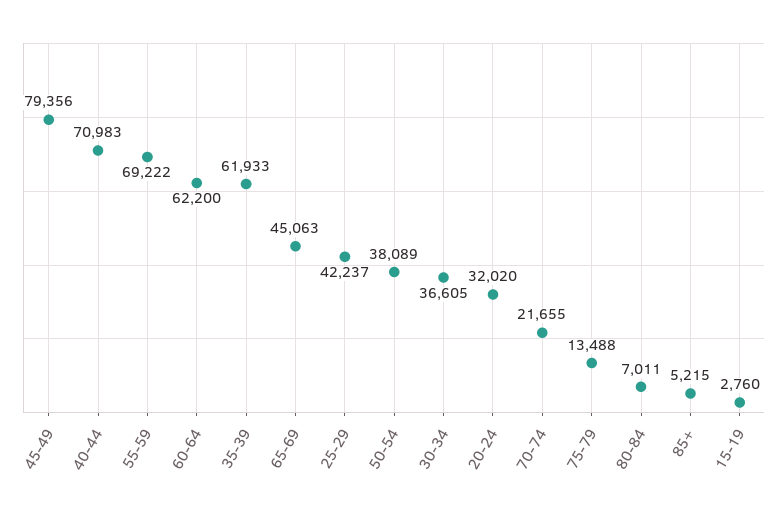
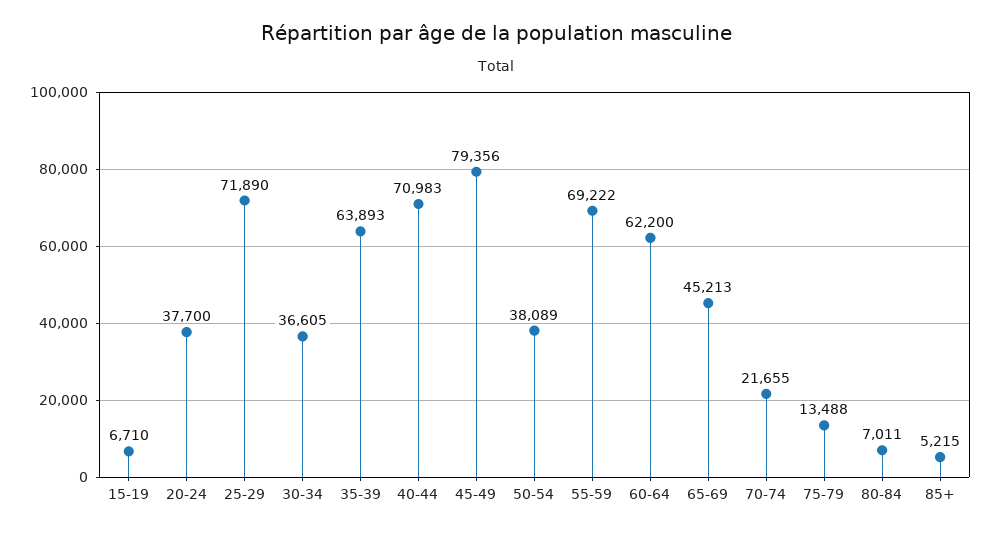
  {
    "45-49": 79356,
    "40-44": 70983,
    "55-59": 69222,
    "60-64": 62200,
-   "35-39": 61933,
+   "35-39": 63893,
-   "65-69": 45063,
+   "65-69": 45213,
-   "25-29": 42237,
+   "25-29": 71890,
    "50-54": 38089,
    "30-34": 36605,
-   "20-24": 32020,
+   "20-24": 37700,
    "70-74": 21655,
    "75-79": 13488,
    "80-84": 7011,
    "85+": 5215,
-   "15-19": 2760
+   "15-19": 6710
  }

